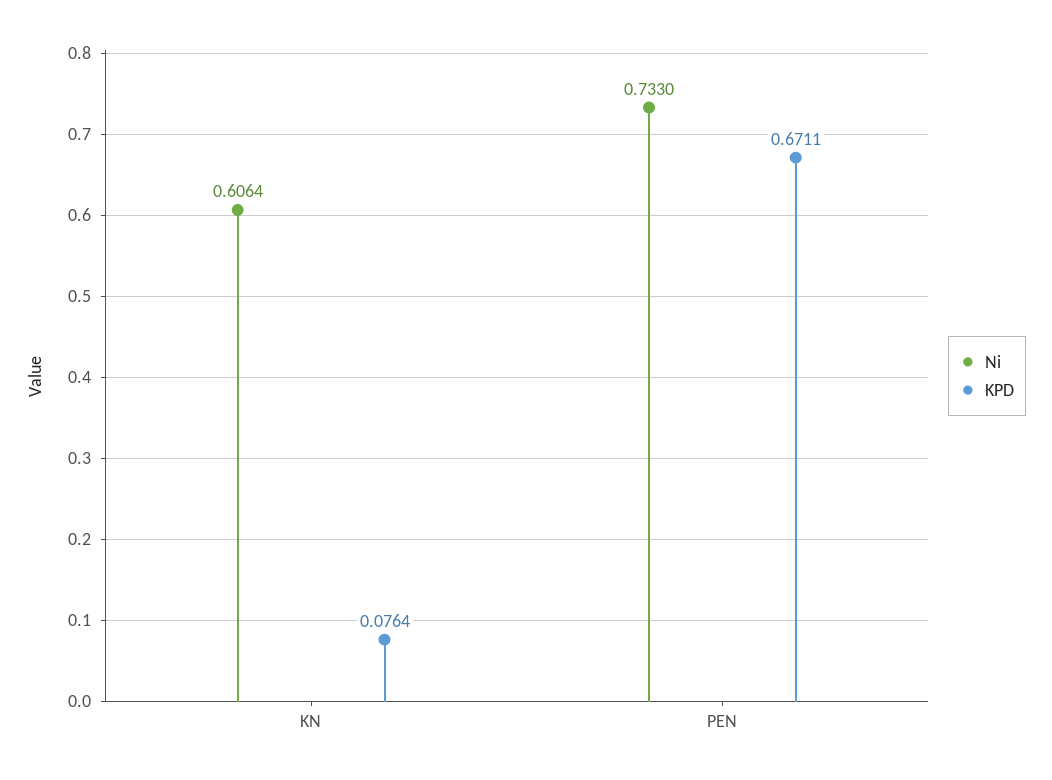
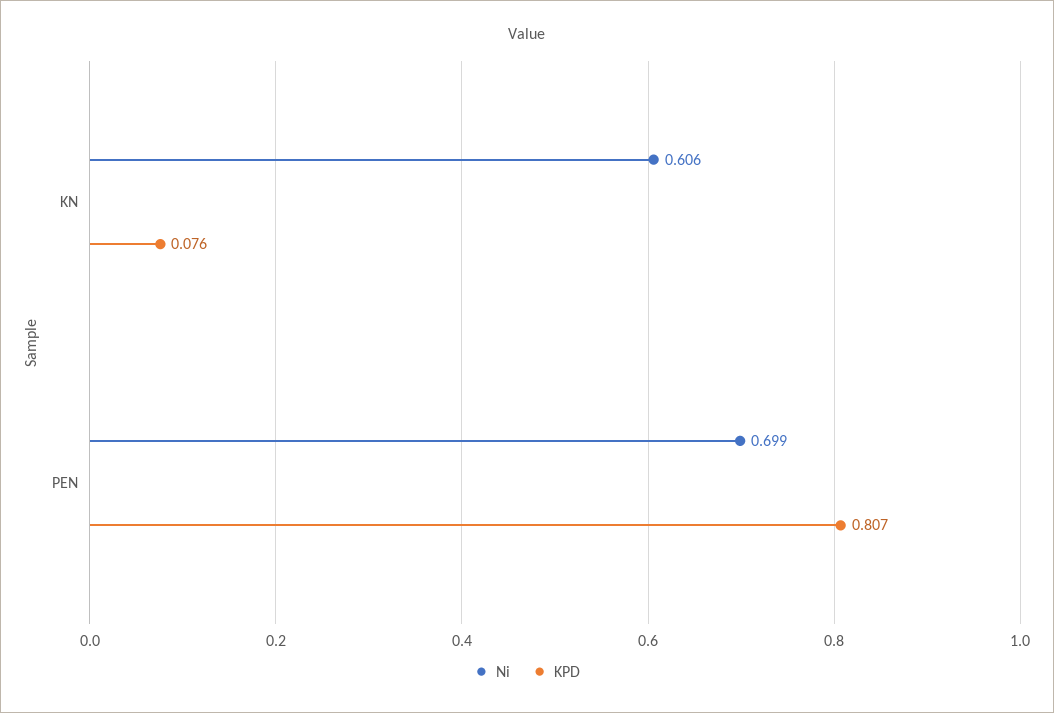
  {
    "Ni": {
      "KN": 0.6064,
-     "PEN": 0.733
+     "PEN": 0.699
    },
    "KPD": {
      "KN": 0.0764,
-     "PEN": 0.6711
+     "PEN": 0.807
    }
  }

